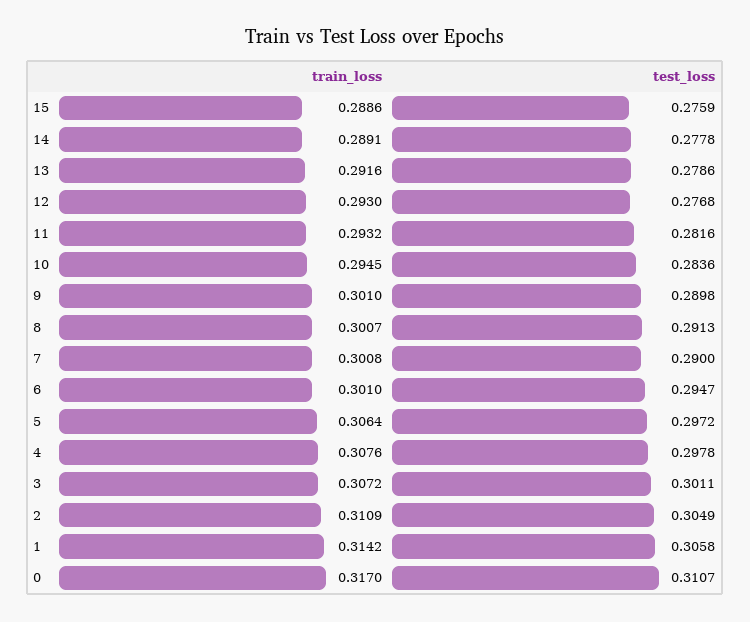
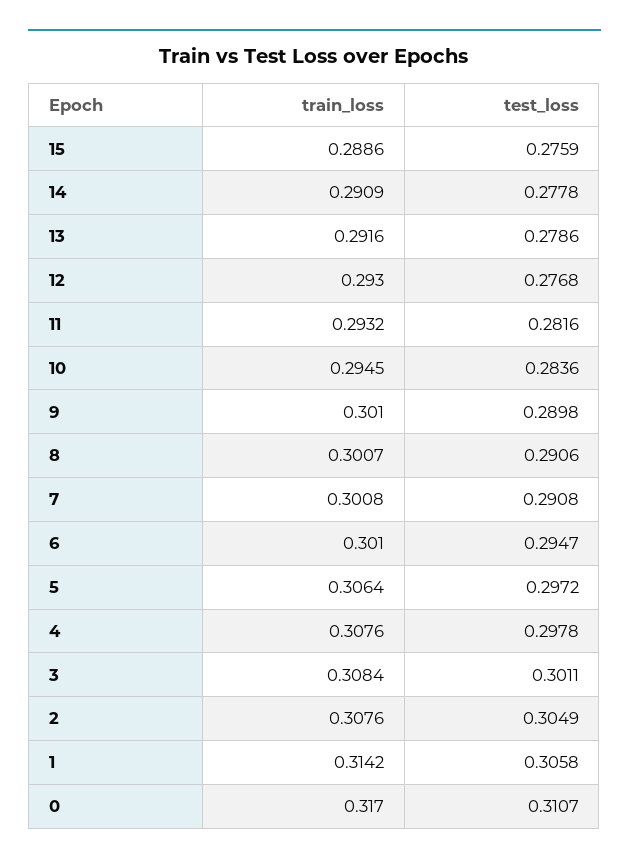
  {
    "train_loss": {
      "15": 0.2886,
-     "14": 0.2891,
+     "14": 0.2909,
      "13": 0.2916,
      "12": 0.293,
      "11": 0.2932,
      "10": 0.2945,
      "9": 0.301,
      "8": 0.3007,
      "7": 0.3008,
      "6": 0.301,
      "5": 0.3064,
      "4": 0.3076,
-     "3": 0.3072,
+     "3": 0.3084,
-     "2": 0.3109,
+     "2": 0.3076,
      "1": 0.3142,
      "0": 0.317
    },
    "test_loss": {
      "15": 0.2759,
      "14": 0.2778,
      "13": 0.2786,
      "12": 0.2768,
      "11": 0.2816,
      "10": 0.2836,
      "9": 0.2898,
-     "8": 0.2913,
+     "8": 0.2906,
-     "7": 0.29,
+     "7": 0.2908,
      "6": 0.2947,
      "5": 0.2972,
      "4": 0.2978,
      "3": 0.3011,
      "2": 0.3049,
      "1": 0.3058,
      "0": 0.3107
    }
  }

